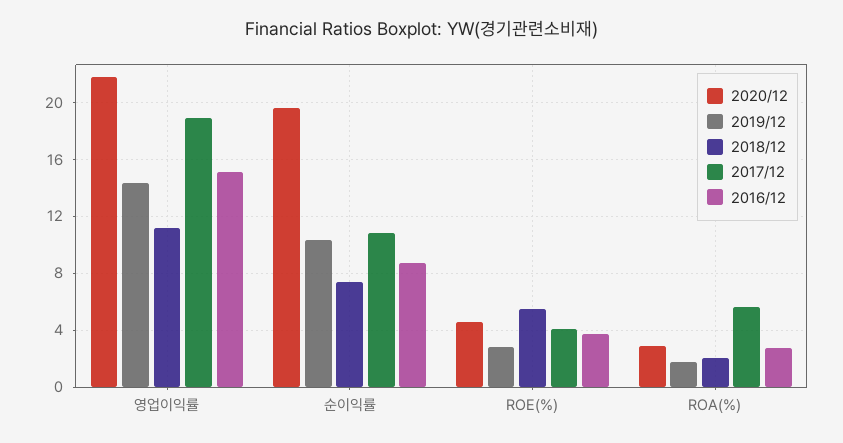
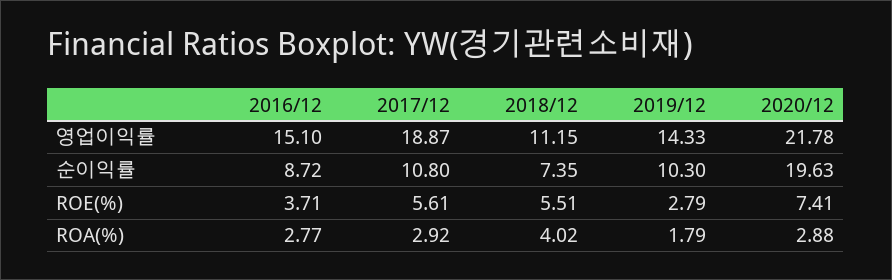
  {
    "2020/12": {
      "영업이익률": 21.78,
      "순이익률": 19.63,
-     "ROE(%)": 4.5,
+     "ROE(%)": 7.41,
      "ROA(%)": 2.88
    },
    "2019/12": {
      "영업이익률": 14.33,
      "순이익률": 10.3,
      "ROE(%)": 2.79,
      "ROA(%)": 1.79
    },
    "2018/12": {
      "영업이익률": 11.15,
      "순이익률": 7.35,
      "ROE(%)": 5.51,
-     "ROA(%)": 2
+     "ROA(%)": 4.02
    },
    "2017/12": {
      "영업이익률": 18.87,
      "순이익률": 10.8,
-     "ROE(%)": 4,
+     "ROE(%)": 5.61,
-     "ROA(%)": 5.5
+     "ROA(%)": 2.92
    },
    "2016/12": {
      "영업이익률": 15.1,
      "순이익률": 8.72,
      "ROE(%)": 3.71,
      "ROA(%)": 2.77
    }
  }

